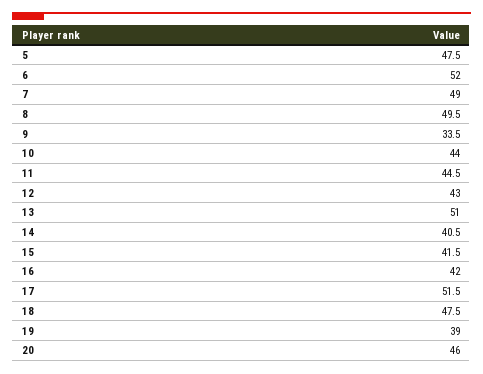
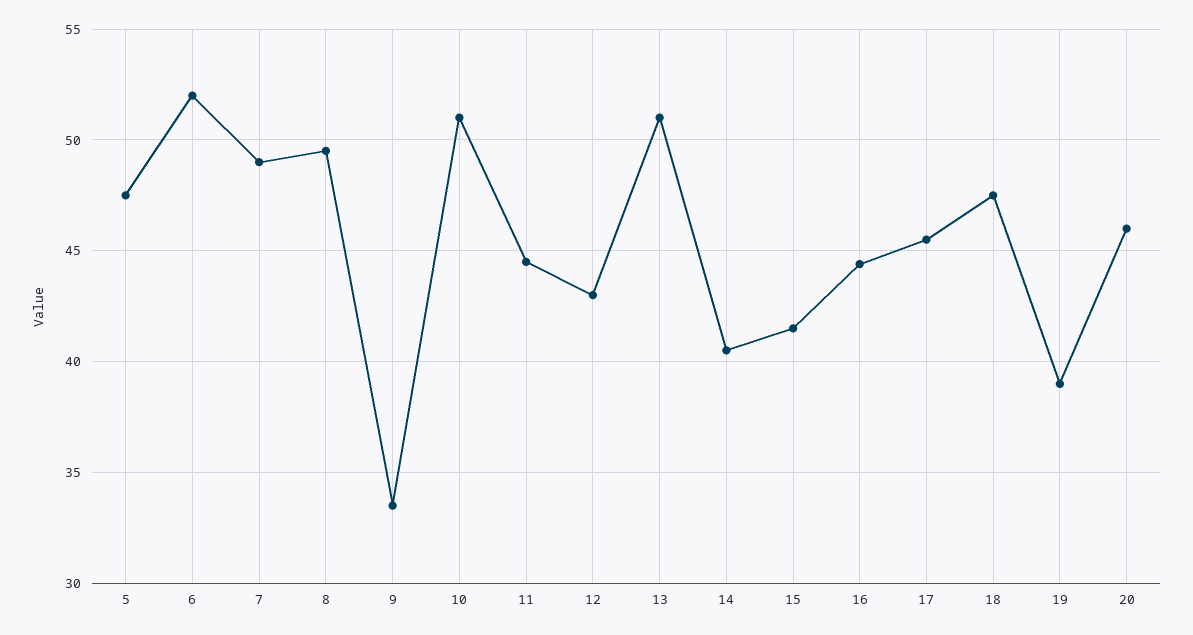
  {
    "5": 47.5,
    "6": 52,
    "7": 49,
    "8": 49.5,
    "9": 33.5,
-   "10": 44,
+   "10": 51,
    "11": 44.5,
    "12": 43,
    "13": 51,
    "14": 40.5,
    "15": 41.5,
-   "16": 42,
+   "16": 44.5,
-   "17": 51.5,
+   "17": 45.5,
    "18": 47.5,
    "19": 39,
    "20": 46
  }

